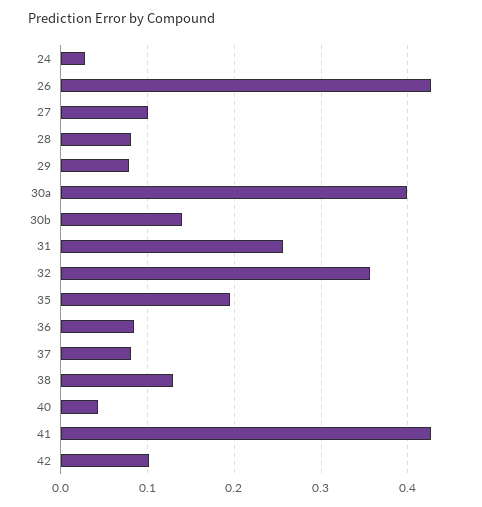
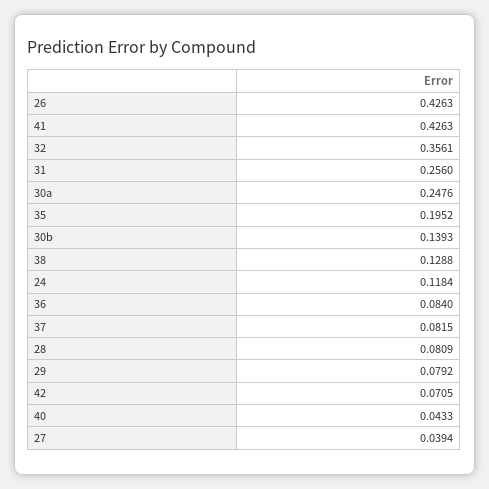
  {
-   "24": 0.03,
+   "24": 0.1184,
    "26": 0.4263,
-   "27": 0.1,
+   "27": 0.0394,
    "28": 0.0809,
    "29": 0.0792,
-   "30a": 0.4,
+   "30a": 0.2476,
    "30b": 0.1393,
    "31": 0.256,
    "32": 0.3561,
    "35": 0.1952,
    "36": 0.084,
    "37": 0.0815,
    "38": 0.1288,
    "40": 0.0433,
    "41": 0.4263,
-   "42": 0.1
+   "42": 0.0705
  }

